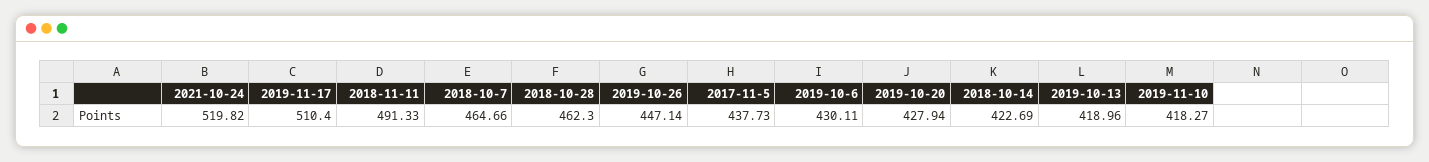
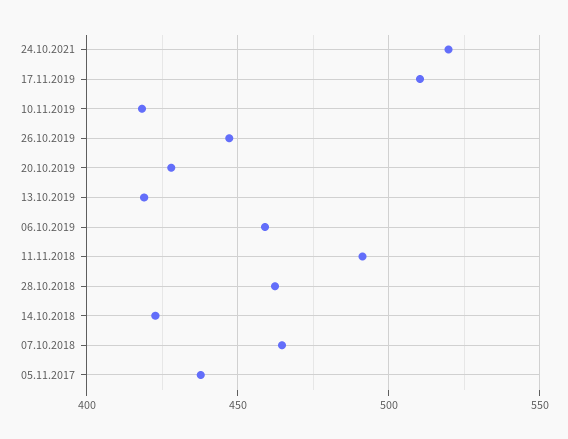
  {
    "2021-10-24": 519.82,
    "2019-11-17": 510.4,
    "2018-11-11": 491.33,
    "2018-10-7": 464.66,
    "2018-10-28": 462.3,
    "2019-10-26": 447.14,
    "2017-11-5": 437.73,
-   "2019-10-6": 430.11,
+   "2019-10-6": 460,
    "2019-10-20": 427.94,
    "2018-10-14": 422.69,
    "2019-10-13": 418.96,
    "2019-11-10": 418.27
  }

